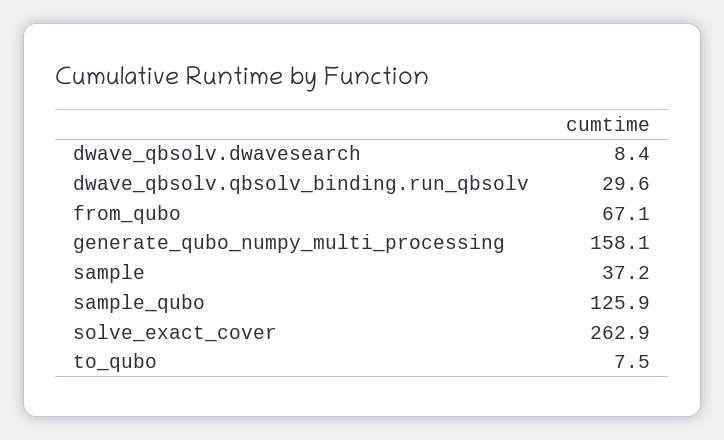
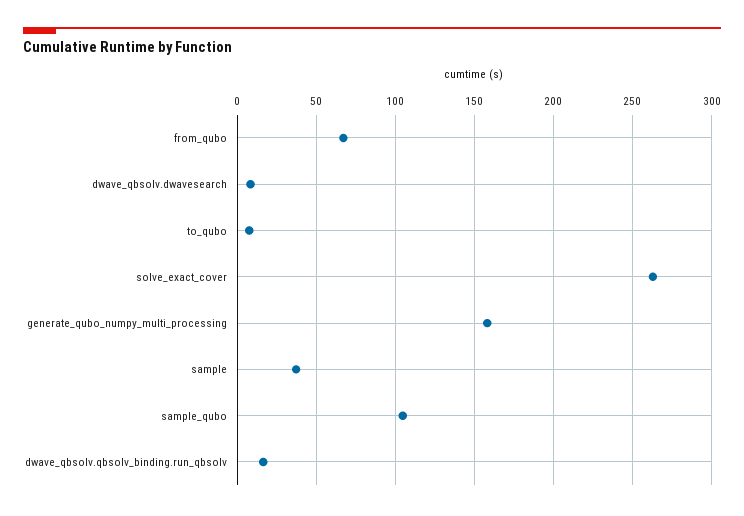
  {
    "dwave_qbsolv.dwavesearch": 8.4,
-   "dwave_qbsolv.qbsolv_binding.run_qbsolv": 29.6,
+   "dwave_qbsolv.qbsolv_binding.run_qbsolv": 15,
    "from_qubo": 67.1,
    "generate_qubo_numpy_multi_processing": 158.1,
    "sample": 37.2,
-   "sample_qubo": 125.9,
+   "sample_qubo": 105,
    "solve_exact_cover": 262.9,
    "to_qubo": 7.5
  }

